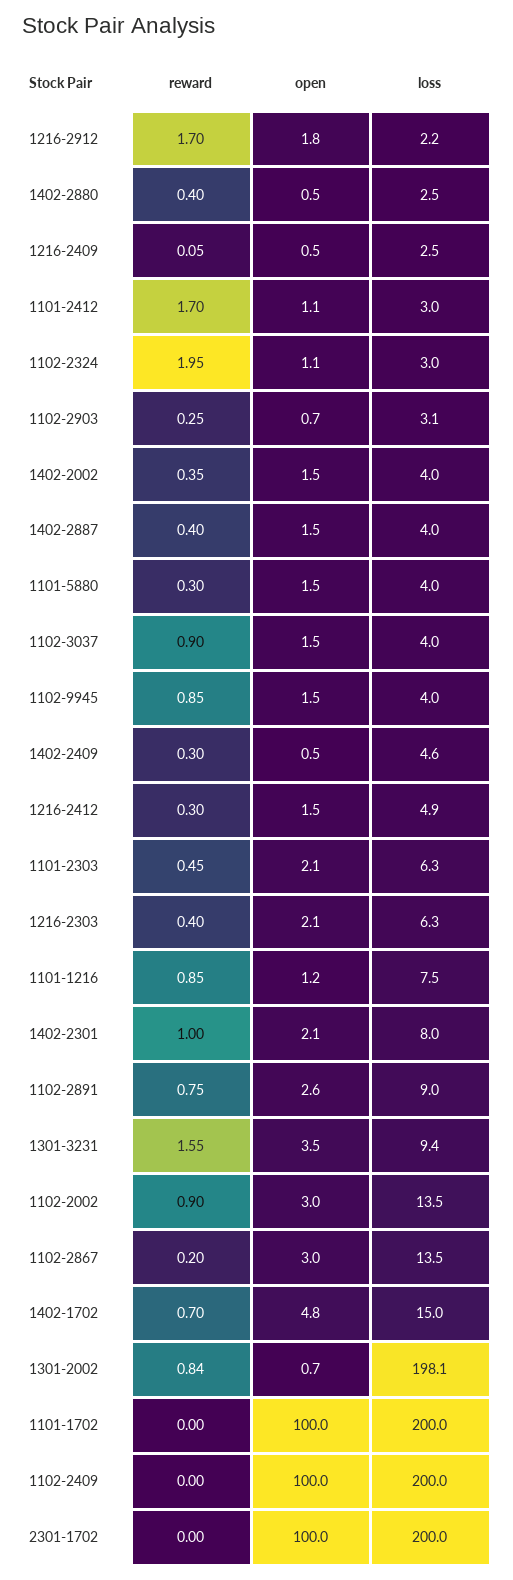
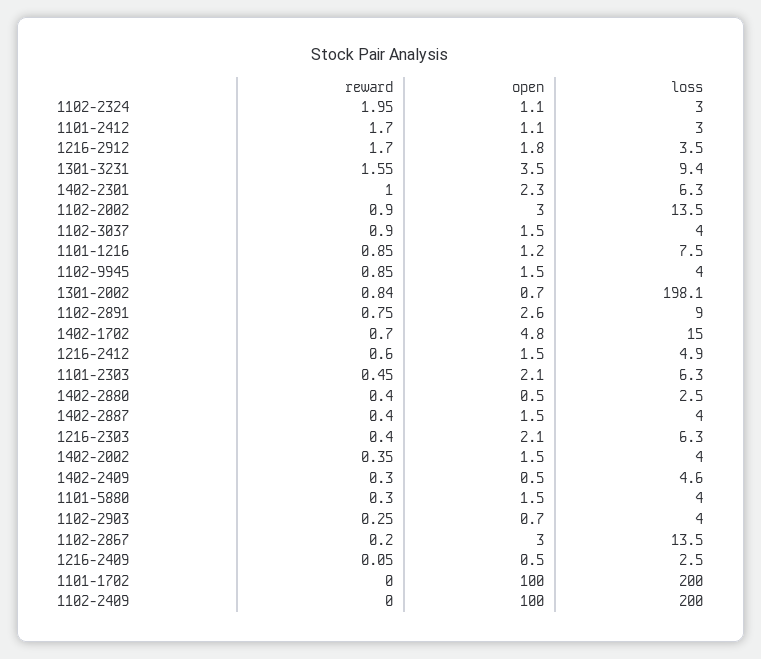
  {
    "reward": {
      "1216-2912": 1.7,
      "1402-2880": 0.4,
      "1216-2409": 0.05,
      "1101-2412": 1.7,
      "1102-2324": 1.95,
      "1102-2903": 0.25,
      "1402-2002": 0.35,
      "1402-2887": 0.4,
      "1101-5880": 0.3,
      "1102-3037": 0.9,
      "1102-9945": 0.85,
      "1402-2409": 0.3,
-     "1216-2412": 0.3,
+     "1216-2412": 0.6,
      "1101-2303": 0.45,
      "1216-2303": 0.4,
      "1101-1216": 0.85,
      "1402-2301": 1,
      "1102-2891": 0.75,
      "1301-3231": 1.55,
      "1102-2002": 0.9,
      "1102-2867": 0.2,
      "1402-1702": 0.7,
      "1301-2002": 0.84,
      "1101-1702": 0,
-     "1102-2409": 0,
+     "1102-2409": 0
-     "2301-1702": 0
    },
    "open": {
      "1216-2912": 1.8,
      "1402-2880": 0.5,
      "1216-2409": 0.5,
      "1101-2412": 1.1,
      "1102-2324": 1.1,
      "1102-2903": 0.7,
      "1402-2002": 1.5,
      "1402-2887": 1.5,
      "1101-5880": 1.5,
      "1102-3037": 1.5,
      "1102-9945": 1.5,
      "1402-2409": 0.5,
      "1216-2412": 1.5,
      "1101-2303": 2.1,
      "1216-2303": 2.1,
      "1101-1216": 1.2,
-     "1402-2301": 2.1,
+     "1402-2301": 2.3,
      "1102-2891": 2.6,
      "1301-3231": 3.5,
      "1102-2002": 3,
      "1102-2867": 3,
      "1402-1702": 4.8,
      "1301-2002": 0.7,
      "1101-1702": 100,
-     "1102-2409": 100,
+     "1102-2409": 100
-     "2301-1702": 100
    },
    "loss": {
-     "1216-2912": 2.2,
+     "1216-2912": 3.5,
      "1402-2880": 2.5,
      "1216-2409": 2.5,
      "1101-2412": 3,
      "1102-2324": 3,
-     "1102-2903": 3.1,
+     "1102-2903": 4,
      "1402-2002": 4,
      "1402-2887": 4,
      "1101-5880": 4,
      "1102-3037": 4,
      "1102-9945": 4,
      "1402-2409": 4.6,
      "1216-2412": 4.9,
      "1101-2303": 6.3,
      "1216-2303": 6.3,
      "1101-1216": 7.5,
-     "1402-2301": 8,
+     "1402-2301": 6.3,
      "1102-2891": 9,
      "1301-3231": 9.4,
      "1102-2002": 13.5,
      "1102-2867": 13.5,
      "1402-1702": 15,
      "1301-2002": 198.1,
      "1101-1702": 200,
-     "1102-2409": 200,
+     "1102-2409": 200
-     "2301-1702": 200
    }
  }

